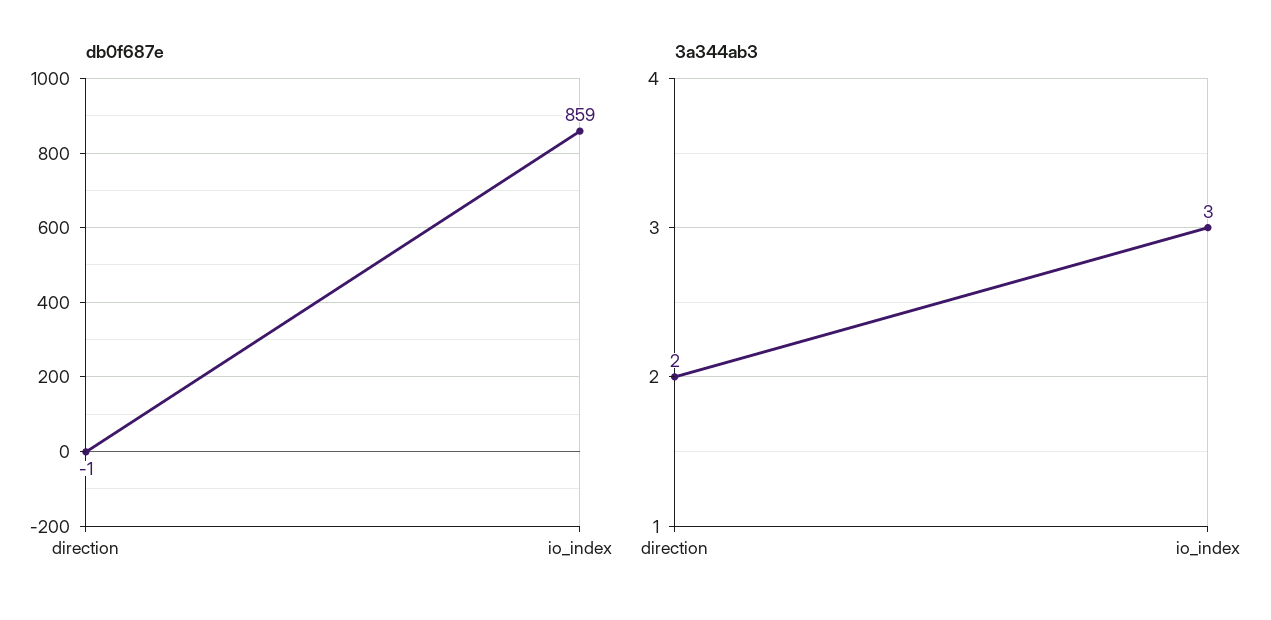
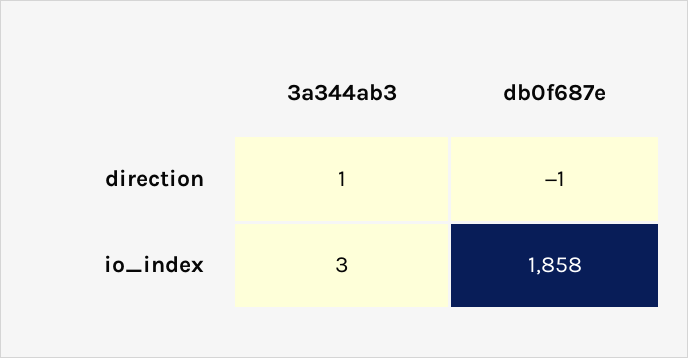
  {
    "db0f687e": {
      "direction": -1,
-     "io_index": 859
+     "io_index": 1858
    },
    "3a344ab3": {
-     "direction": 2,
+     "direction": 1,
      "io_index": 3
    }
  }

